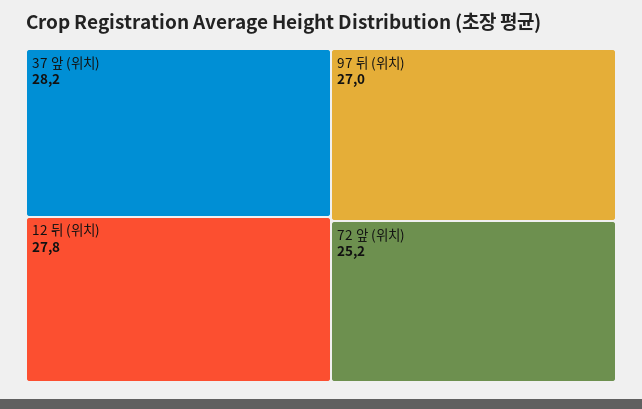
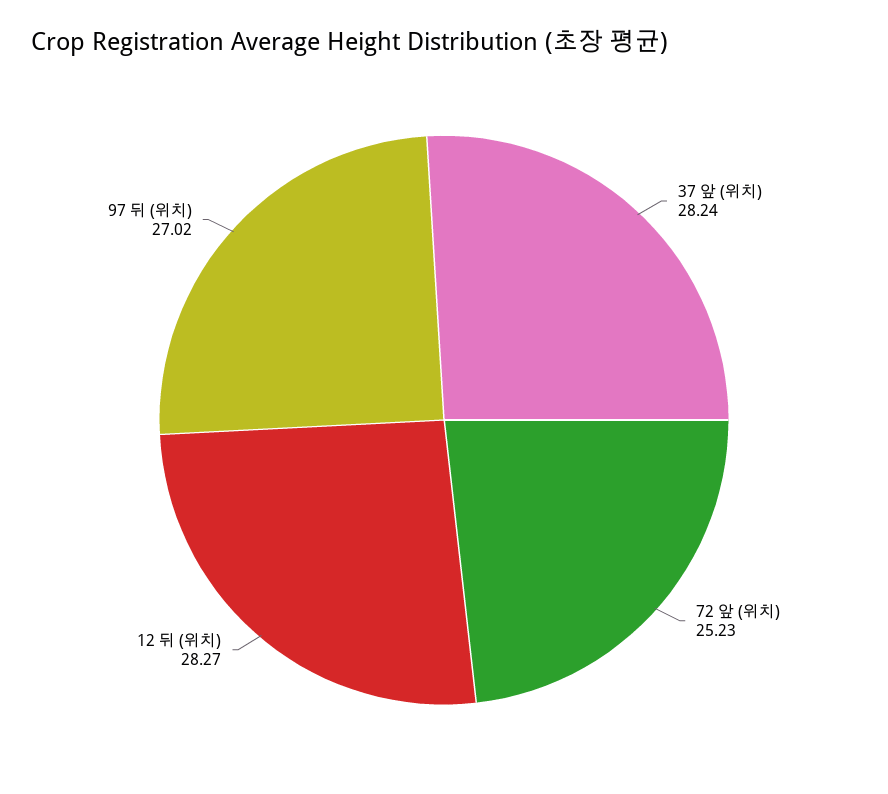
  {
    "37 앞 (위치)": 28.24,
-   "12 뒤 (위치)": 27.8,
+   "12 뒤 (위치)": 28.27,
    "97 뒤 (위치)": 27.02,
    "72 앞 (위치)": 25.23
  }

